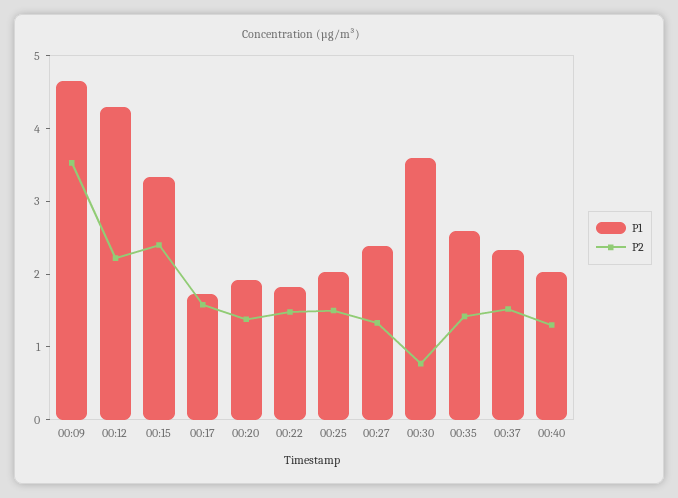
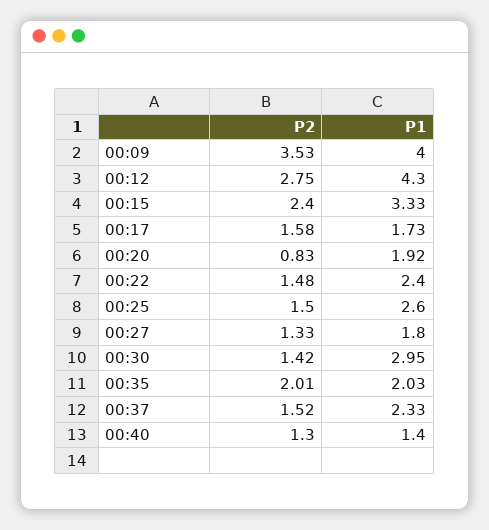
  {
    "P1": {
-     "00:09": 4.6,
+     "00:09": 4,
      "00:12": 4.3,
      "00:15": 3.33,
      "00:17": 1.73,
      "00:20": 1.92,
-     "00:22": 1.8,
+     "00:22": 2.4,
-     "00:25": 2,
+     "00:25": 2.6,
-     "00:27": 2.4,
+     "00:27": 1.8,
-     "00:30": 3.6,
+     "00:30": 2.95,
-     "00:35": 2.6,
+     "00:35": 2.03,
      "00:37": 2.33,
-     "00:40": 2
+     "00:40": 1.4
    },
    "P2": {
      "00:09": 3.53,
-     "00:12": 2.2,
+     "00:12": 2.75,
      "00:15": 2.4,
      "00:17": 1.58,
-     "00:20": 1.4,
+     "00:20": 0.83,
      "00:22": 1.48,
      "00:25": 1.5,
      "00:27": 1.33,
-     "00:30": 0.8,
+     "00:30": 1.42,
-     "00:35": 1.4,
+     "00:35": 2.01,
      "00:37": 1.52,
      "00:40": 1.3
    }
  }

